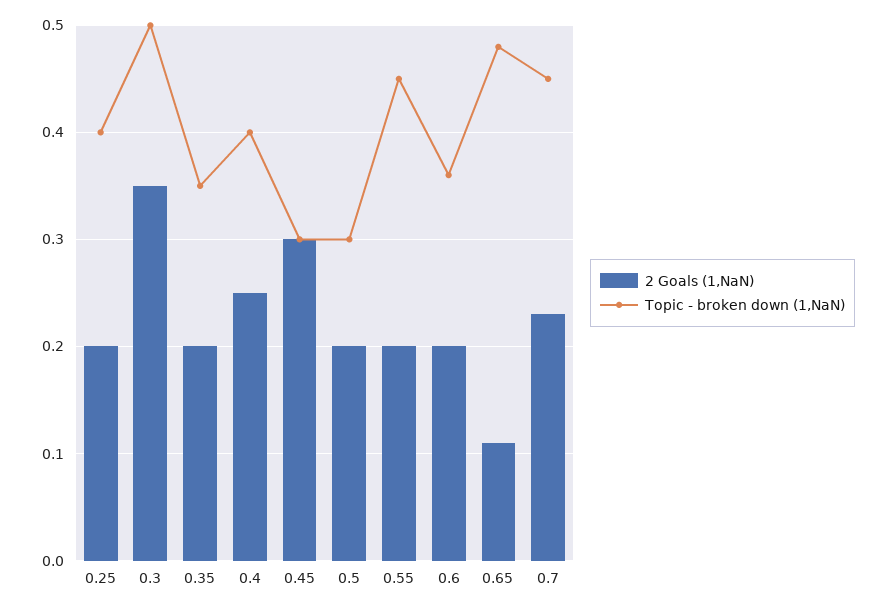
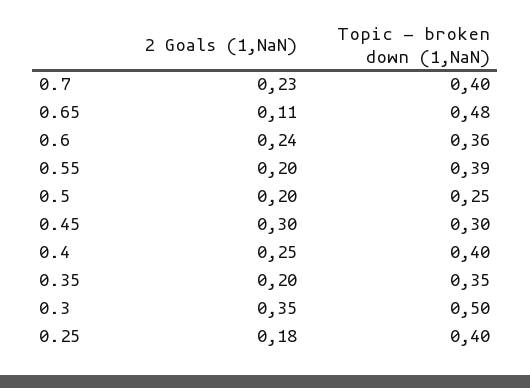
  {
    "2 Goals (1,NaN)": {
-     "0.25": 0.2,
+     "0.25": 0.18,
      "0.3": 0.35,
      "0.35": 0.2,
      "0.4": 0.25,
      "0.45": 0.3,
      "0.5": 0.2,
      "0.55": 0.2,
-     "0.6": 0.2,
+     "0.6": 0.24,
      "0.65": 0.11,
      "0.7": 0.23
    },
    "Topic - broken down (1,NaN)": {
      "0.25": 0.4,
      "0.3": 0.5,
      "0.35": 0.35,
      "0.4": 0.4,
      "0.45": 0.3,
-     "0.5": 0.3,
+     "0.5": 0.25,
-     "0.55": 0.45,
+     "0.55": 0.39,
      "0.6": 0.36,
      "0.65": 0.48,
-     "0.7": 0.45
+     "0.7": 0.4
    }
  }

